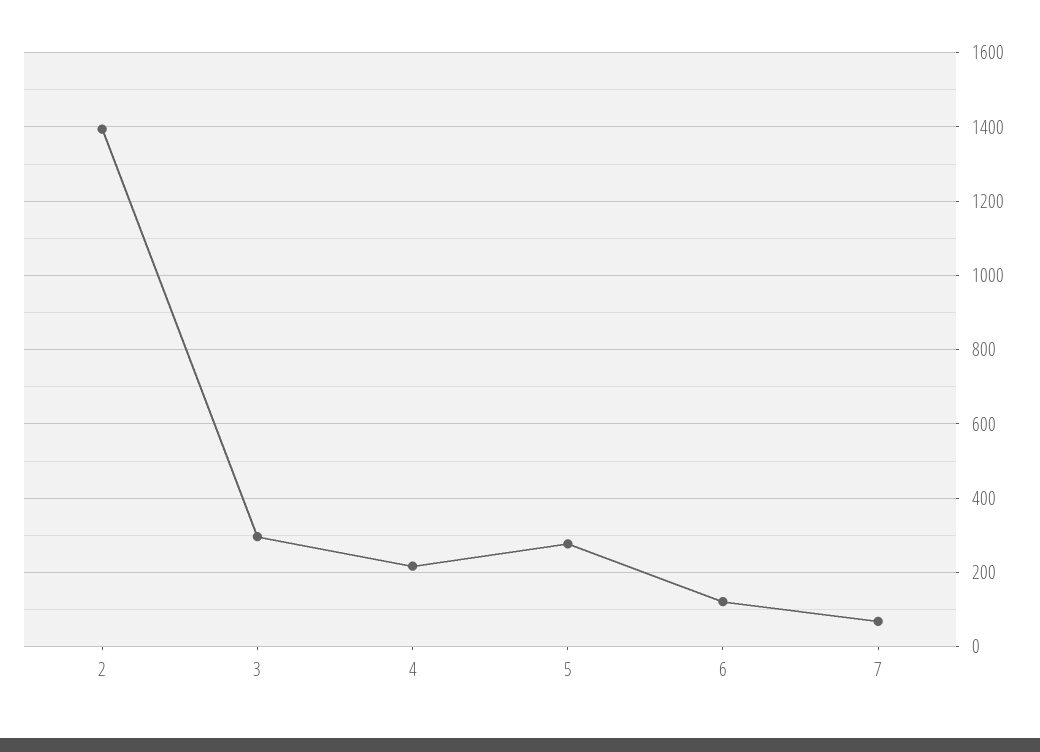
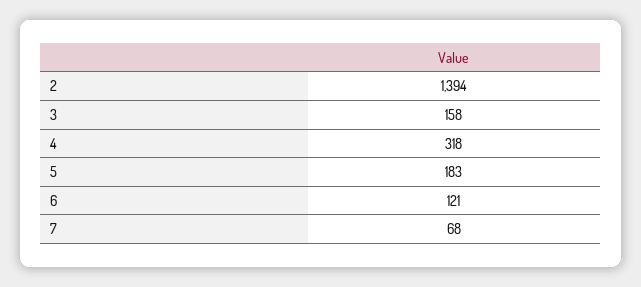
  {
    "2": 1394,
-   "3": 300,
+   "3": 158,
-   "4": 220,
+   "4": 318,
-   "5": 280,
+   "5": 183,
    "6": 121,
    "7": 68
  }

